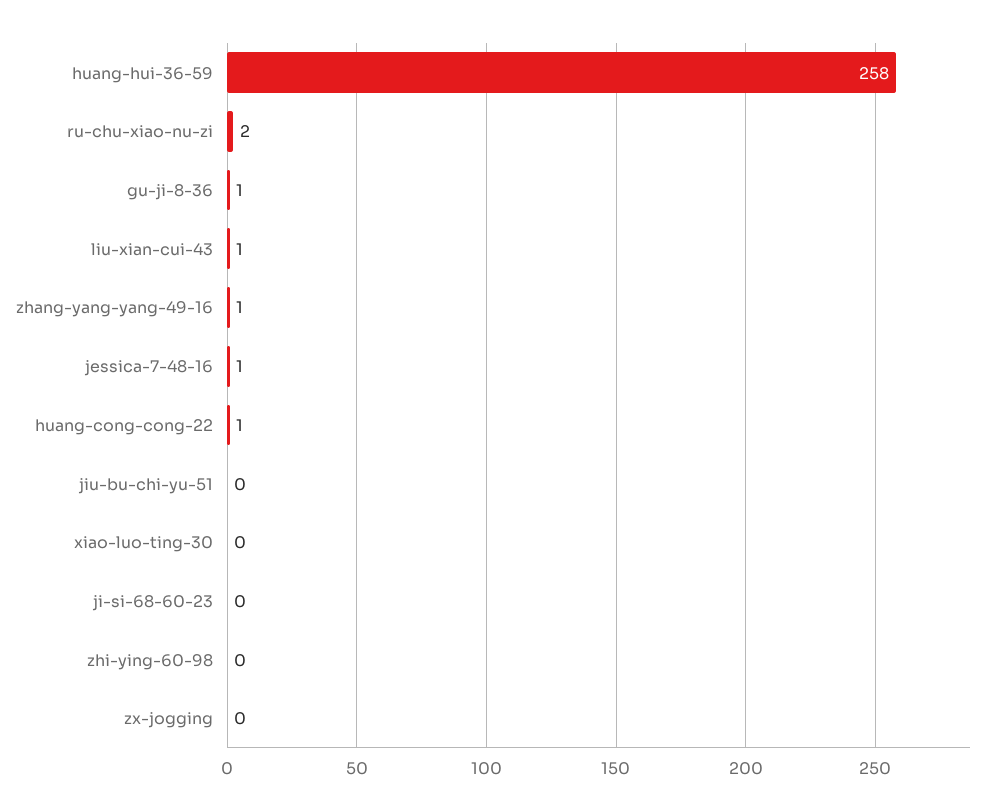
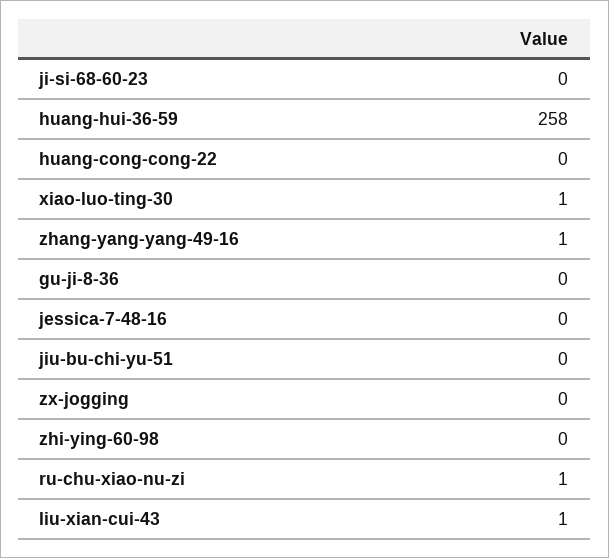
  {
    "huang-hui-36-59": 258,
-   "ru-chu-xiao-nu-zi": 2,
+   "ru-chu-xiao-nu-zi": 1,
-   "gu-ji-8-36": 1,
+   "gu-ji-8-36": 0,
    "liu-xian-cui-43": 1,
    "zhang-yang-yang-49-16": 1,
-   "jessica-7-48-16": 1,
+   "jessica-7-48-16": 0,
-   "huang-cong-cong-22": 1,
+   "huang-cong-cong-22": 0,
    "jiu-bu-chi-yu-51": 0,
-   "xiao-luo-ting-30": 0,
+   "xiao-luo-ting-30": 1,
    "ji-si-68-60-23": 0,
    "zhi-ying-60-98": 0,
    "zx-jogging": 0
  }

